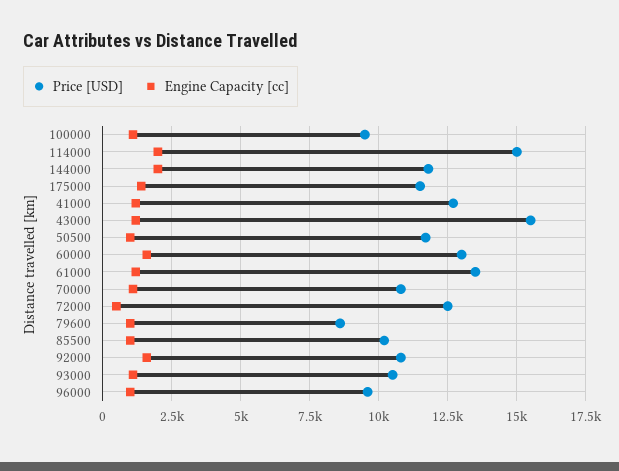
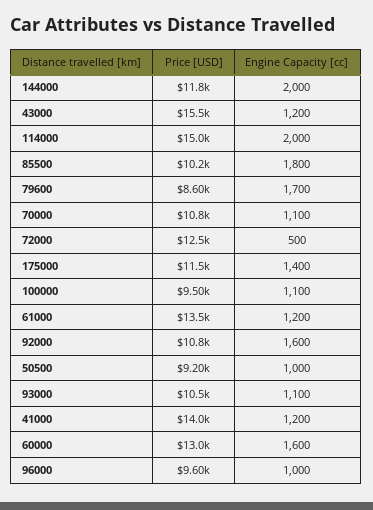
  {
    "Price [USD]": {
      "100000": 9500,
      "114000": 15000,
      "144000": 11800,
      "175000": 11500,
-     "41000": 12750,
+     "41000": 14000,
      "43000": 15500,
-     "50500": 11750,
+     "50500": 9200,
      "60000": 13000,
      "61000": 13500,
      "70000": 10800,
      "72000": 12500,
      "79600": 8600,
      "85500": 10200,
      "92000": 10800,
      "93000": 10500,
      "96000": 9600
    },
    "Engine Capacity [cc]": {
      "100000": 1100,
      "114000": 2000,
      "144000": 2000,
      "175000": 1400,
      "41000": 1200,
      "43000": 1200,
      "50500": 1000,
      "60000": 1600,
      "61000": 1200,
      "70000": 1100,
      "72000": 500,
-     "79600": 1000,
+     "79600": 1700,
-     "85500": 1000,
+     "85500": 1800,
      "92000": 1600,
      "93000": 1100,
      "96000": 1000
    }
  }

